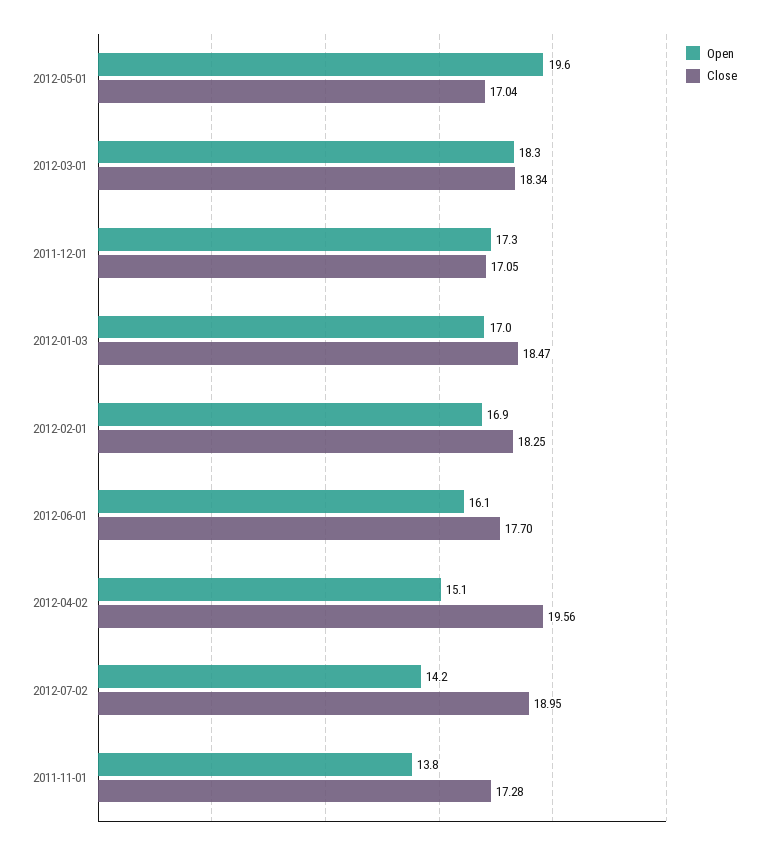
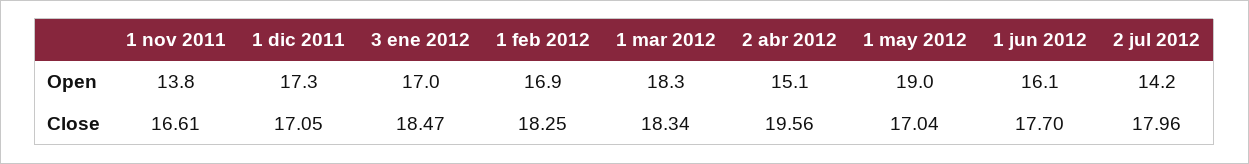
  {
    "Open": {
-     "2012-05-01": 19.6,
+     "2012-05-01": 19,
      "2012-03-01": 18.3,
      "2011-12-01": 17.3,
      "2012-01-03": 17,
      "2012-02-01": 16.9,
      "2012-06-01": 16.1,
      "2012-04-02": 15.1,
      "2012-07-02": 14.2,
      "2011-11-01": 13.8
    },
    "Close": {
      "2012-05-01": 17.04,
      "2012-03-01": 18.34,
      "2011-12-01": 17.05,
      "2012-01-03": 18.47,
      "2012-02-01": 18.25,
      "2012-06-01": 17.7,
      "2012-04-02": 19.56,
-     "2012-07-02": 18.95,
+     "2012-07-02": 17.96,
-     "2011-11-01": 17.28
+     "2011-11-01": 16.61
    }
  }

